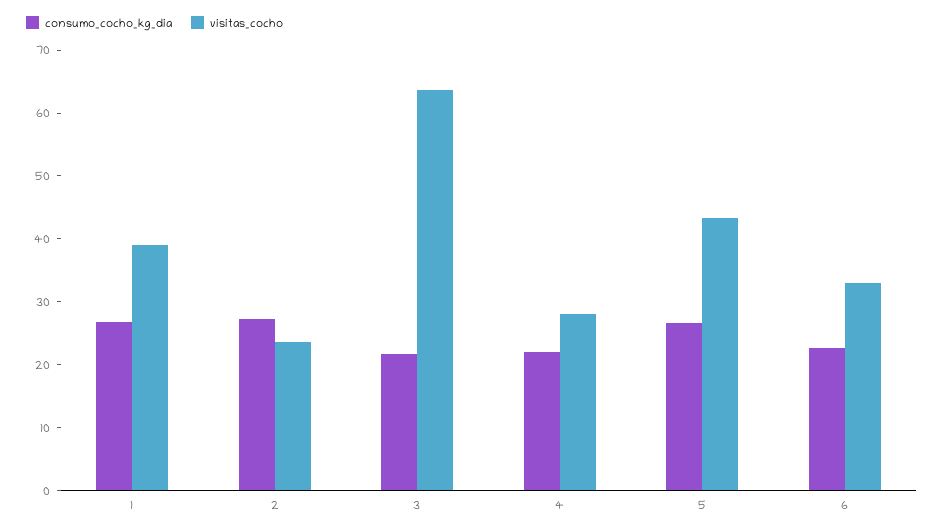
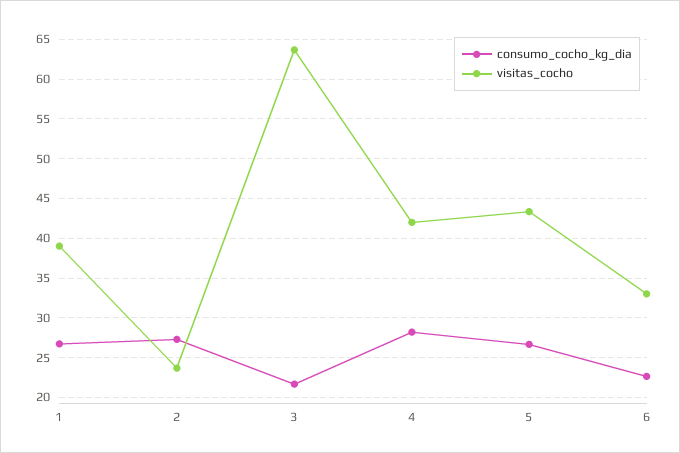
  {
    "consumo_cocho_kg_dia": {
      "1": 27,
      "2": 27,
      "3": 22,
-     "4": 22,
+     "4": 28,
      "5": 27,
      "6": 23
    },
    "visitas_cocho": {
      "1": 39,
      "2": 24,
      "3": 64,
-     "4": 28,
+     "4": 42,
      "5": 43,
      "6": 33
    }
  }

